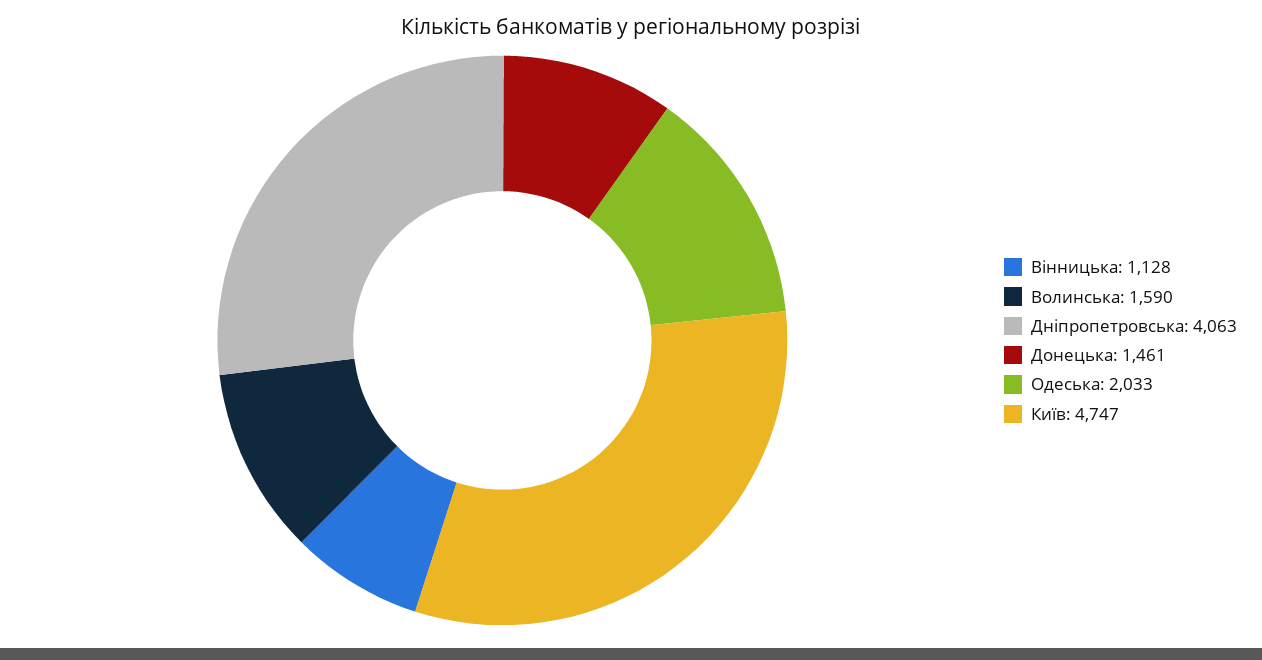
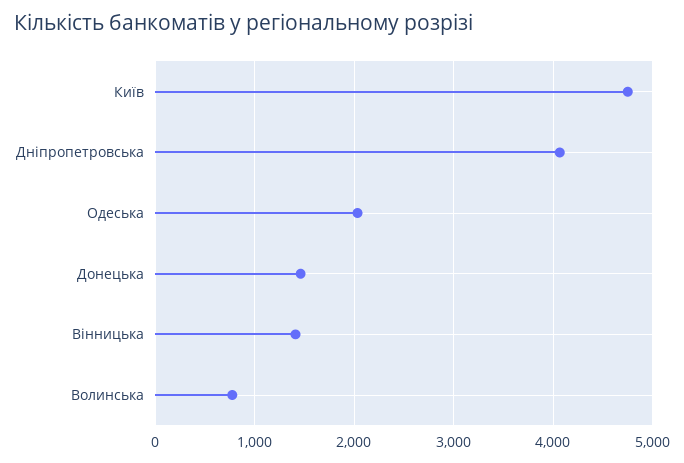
  {
-   "Вінницька": 1128,
+   "Вінницька": 1400,
-   "Волинська": 1590,
+   "Волинська": 800,
    "Дніпропетровська": 4063,
    "Донецька": 1461,
    "Одеська": 2033,
    "Київ": 4747
  }

